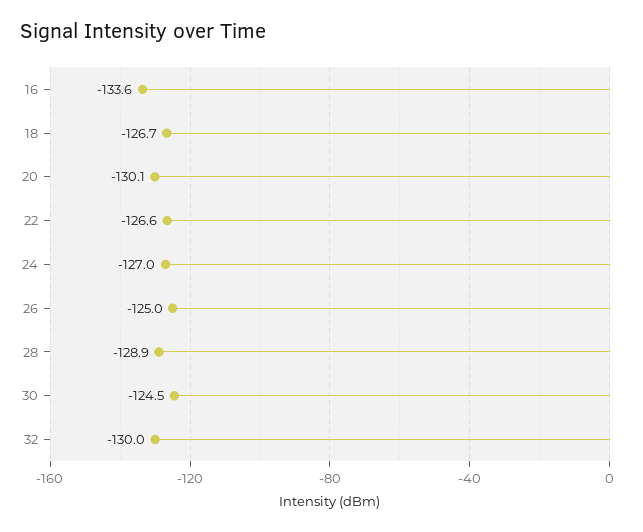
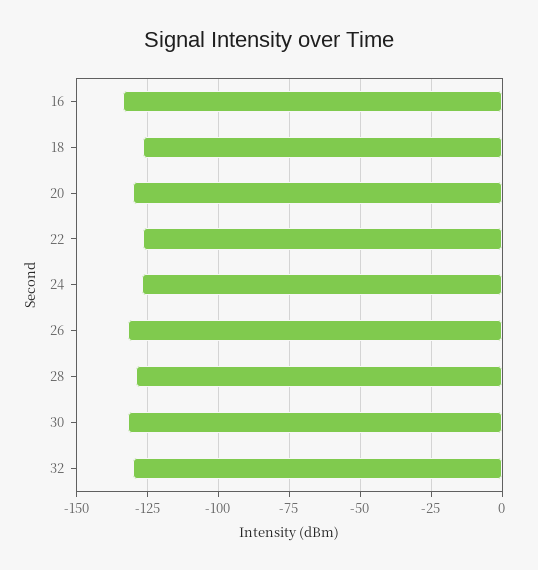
  {
    "16": -133.6,
    "18": -126.7,
    "20": -130.1,
    "22": -126.6,
    "24": -127,
-   "26": -125,
+   "26": -132.5,
    "28": -128.9,
-   "30": -124.5,
+   "30": -132.5,
    "32": -130
  }

